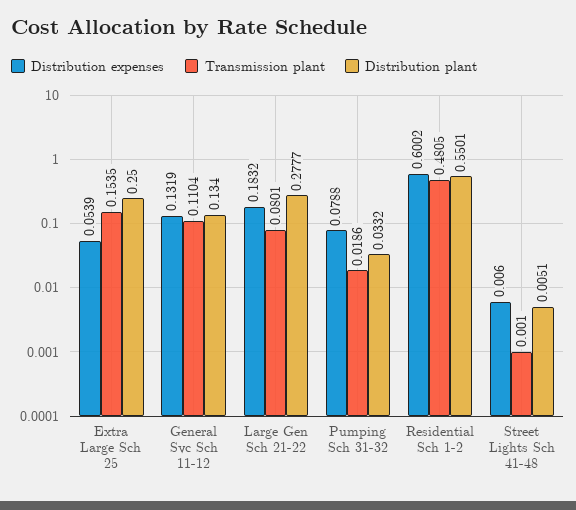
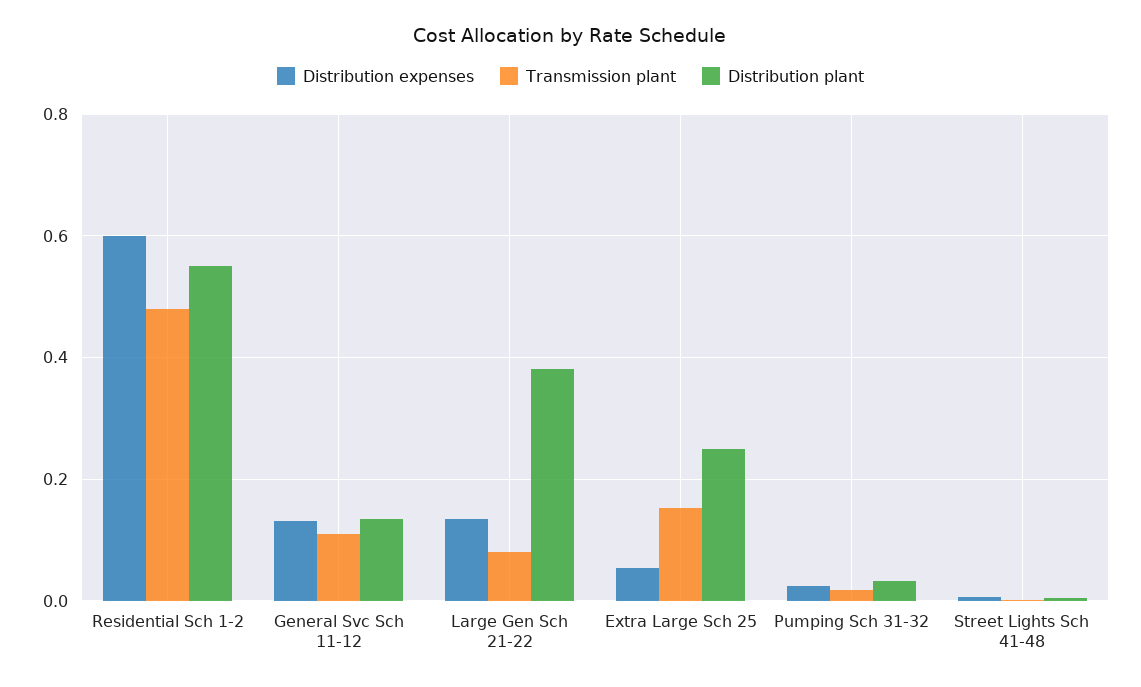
  {
    "Distribution expenses": {
      "Extra Large Sch 25": 0.0539,
      "General Svc Sch 11-12": 0.1319,
-     "Large Gen Sch 21-22": 0.1832,
+     "Large Gen Sch 21-22": 0.14,
-     "Pumping Sch 31-32": 0.0788,
+     "Pumping Sch 31-32": 0.02,
      "Residential Sch 1-2": 0.6002,
      "Street Lights Sch 41-48": 0.006
    },
    "Transmission plant": {
      "Extra Large Sch 25": 0.1535,
      "General Svc Sch 11-12": 0.1104,
      "Large Gen Sch 21-22": 0.0801,
      "Pumping Sch 31-32": 0.0186,
      "Residential Sch 1-2": 0.4805,
      "Street Lights Sch 41-48": 0.001
    },
    "Distribution plant": {
      "Extra Large Sch 25": 0.25,
      "General Svc Sch 11-12": 0.134,
-     "Large Gen Sch 21-22": 0.2777,
+     "Large Gen Sch 21-22": 0.38,
      "Pumping Sch 31-32": 0.0332,
      "Residential Sch 1-2": 0.5501,
      "Street Lights Sch 41-48": 0.0051
    }
  }

